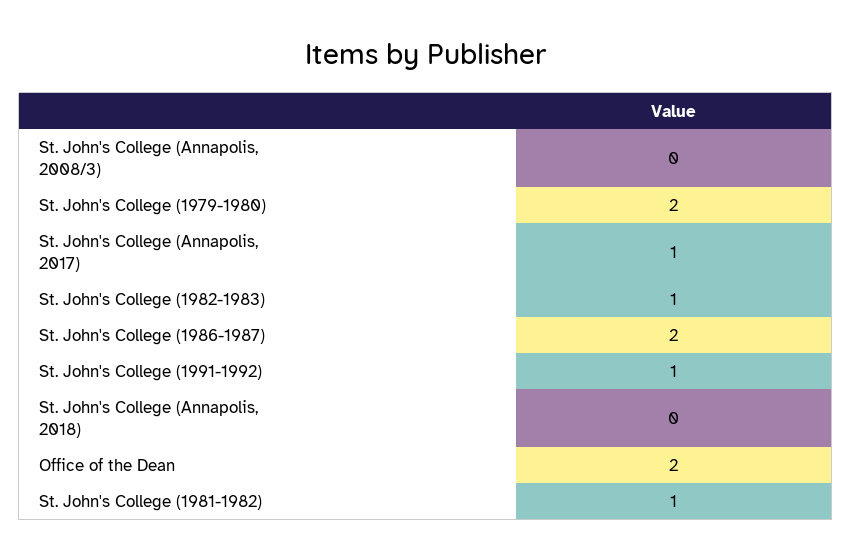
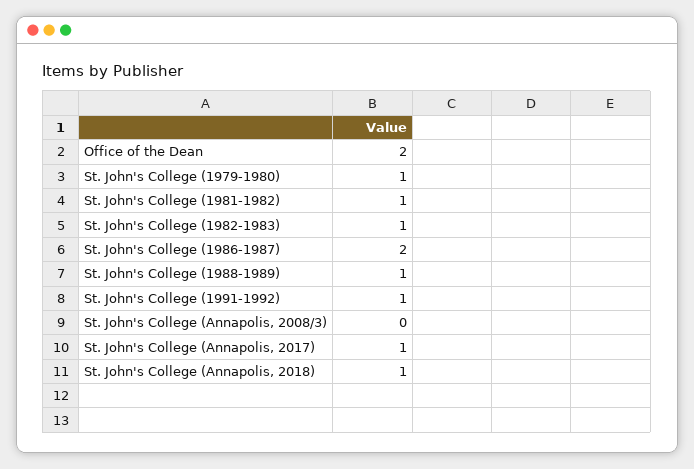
  {
    "St. John's College (Annapolis, 2008/3)": 0,
-   "St. John's College (1979-1980)": 2,
+   "St. John's College (1979-1980)": 1,
    "St. John's College (Annapolis, 2017)": 1,
    "St. John's College (1982-1983)": 1,
    "St. John's College (1986-1987)": 2,
    "St. John's College (1991-1992)": 1,
-   "St. John's College (Annapolis, 2018)": 0,
+   "St. John's College (Annapolis, 2018)": 1,
    "Office of the Dean": 2,
-   "St. John's College (1981-1982)": 1
+   "St. John's College (1981-1982)": 1,
+   "St. John's College (1988-1989)": 1
  }

